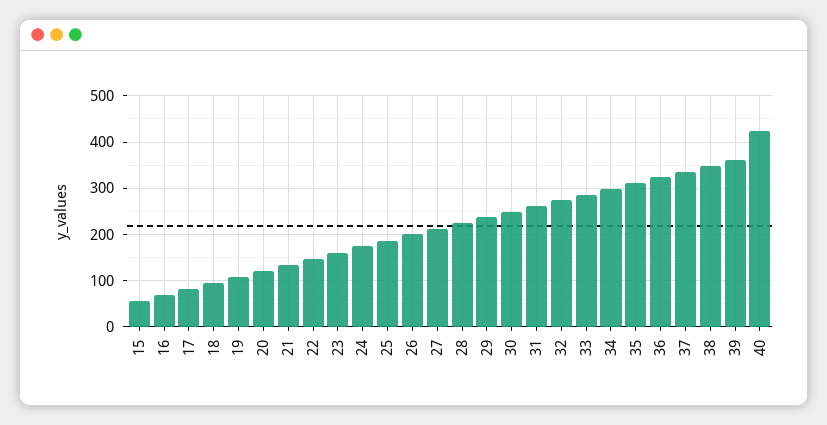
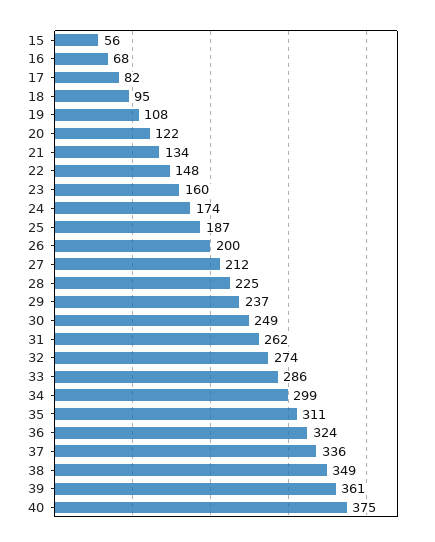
  {
    "15": 56,
    "16": 68,
    "17": 82,
    "18": 95,
    "19": 108,
    "20": 122,
    "21": 134,
    "22": 148,
    "23": 160,
    "24": 174,
    "25": 187,
    "26": 200,
    "27": 212,
    "28": 225,
    "29": 237,
    "30": 249,
    "31": 262,
    "32": 274,
    "33": 286,
    "34": 299,
    "35": 311,
    "36": 324,
    "37": 336,
    "38": 349,
    "39": 361,
-   "40": 420
+   "40": 375
  }

